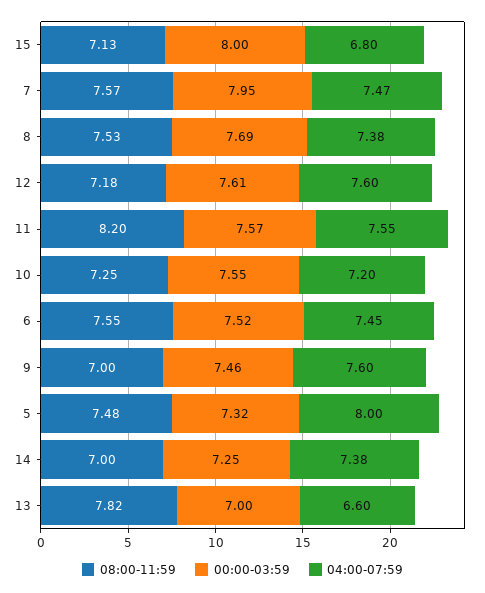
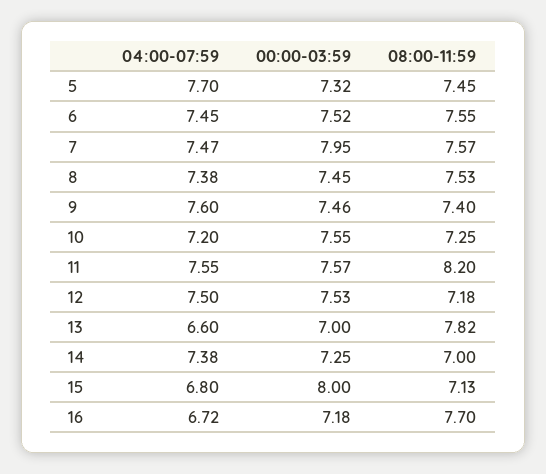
  {
    "08:00-11:59": {
      "15": 7.13,
      "7": 7.57,
      "8": 7.53,
      "12": 7.18,
      "11": 8.2,
      "10": 7.25,
      "6": 7.55,
-     "9": 7,
+     "9": 7.4,
-     "5": 7.48,
+     "5": 7.45,
      "14": 7,
-     "13": 7.82
+     "13": 7.82,
+     "16": 7.7
    },
    "00:00-03:59": {
      "15": 8,
      "7": 7.95,
-     "8": 7.69,
+     "8": 7.45,
-     "12": 7.61,
+     "12": 7.53,
      "11": 7.57,
      "10": 7.55,
      "6": 7.52,
      "9": 7.46,
      "5": 7.32,
      "14": 7.25,
-     "13": 7
+     "13": 7,
+     "16": 7.18
    },
    "04:00-07:59": {
      "15": 6.8,
      "7": 7.47,
      "8": 7.38,
-     "12": 7.6,
+     "12": 7.5,
      "11": 7.55,
      "10": 7.2,
      "6": 7.45,
      "9": 7.6,
-     "5": 8,
+     "5": 7.7,
      "14": 7.38,
-     "13": 6.6
+     "13": 6.6,
+     "16": 6.72
    }
  }

